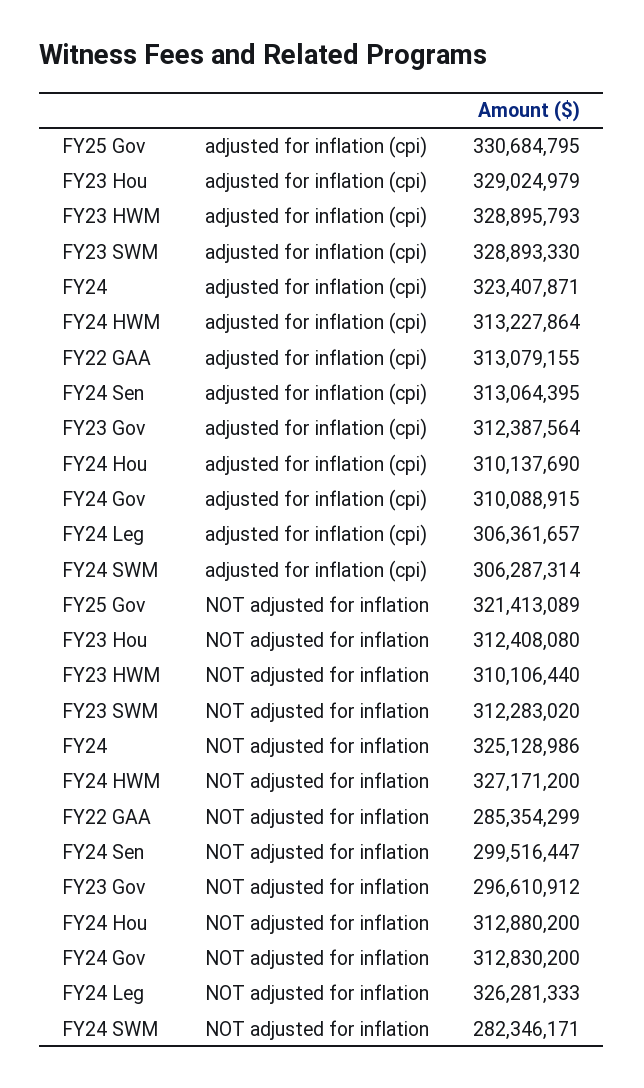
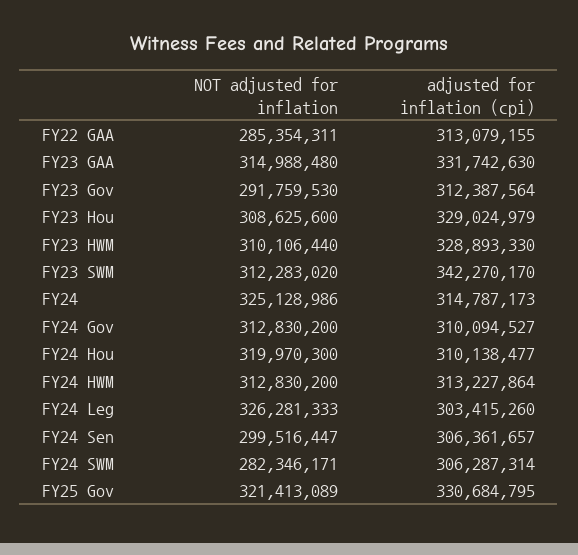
  {
    "FY25 Gov": {
      "adjusted for inflation (cpi)": 330684795,
      "NOT adjusted for inflation": 321413089
    },
    "FY23 Hou": {
      "adjusted for inflation (cpi)": 329024979,
-     "NOT adjusted for inflation": 312408080
+     "NOT adjusted for inflation": 308625600
    },
    "FY23 HWM": {
-     "adjusted for inflation (cpi)": 328895793,
+     "adjusted for inflation (cpi)": 328893330,
      "NOT adjusted for inflation": 310106440
    },
    "FY23 SWM": {
-     "adjusted for inflation (cpi)": 328893330,
+     "adjusted for inflation (cpi)": 342270170,
      "NOT adjusted for inflation": 312283020
    },
    "FY24": {
-     "adjusted for inflation (cpi)": 323407871,
+     "adjusted for inflation (cpi)": 314787173,
      "NOT adjusted for inflation": 325128986
    },
    "FY24 HWM": {
      "adjusted for inflation (cpi)": 313227864,
-     "NOT adjusted for inflation": 327171200
+     "NOT adjusted for inflation": 312830200
    },
    "FY22 GAA": {
      "adjusted for inflation (cpi)": 313079155,
-     "NOT adjusted for inflation": 285354299
+     "NOT adjusted for inflation": 285354311
    },
    "FY24 Sen": {
-     "adjusted for inflation (cpi)": 313064395,
+     "adjusted for inflation (cpi)": 306361657,
      "NOT adjusted for inflation": 299516447
    },
    "FY23 Gov": {
      "adjusted for inflation (cpi)": 312387564,
-     "NOT adjusted for inflation": 296610912
+     "NOT adjusted for inflation": 291759530
    },
    "FY24 Hou": {
-     "adjusted for inflation (cpi)": 310137690,
+     "adjusted for inflation (cpi)": 310138477,
-     "NOT adjusted for inflation": 312880200
+     "NOT adjusted for inflation": 319970300
    },
    "FY24 Gov": {
-     "adjusted for inflation (cpi)": 310088915,
+     "adjusted for inflation (cpi)": 310094527,
      "NOT adjusted for inflation": 312830200
    },
    "FY24 Leg": {
-     "adjusted for inflation (cpi)": 306361657,
+     "adjusted for inflation (cpi)": 303415260,
      "NOT adjusted for inflation": 326281333
    },
    "FY24 SWM": {
      "adjusted for inflation (cpi)": 306287314,
      "NOT adjusted for inflation": 282346171
-   }
+   },
+   "FY23 GAA": {
+     "NOT adjusted for inflation": 314988480,
+     "adjusted for inflation (cpi)": 331742630
+   }
  }

